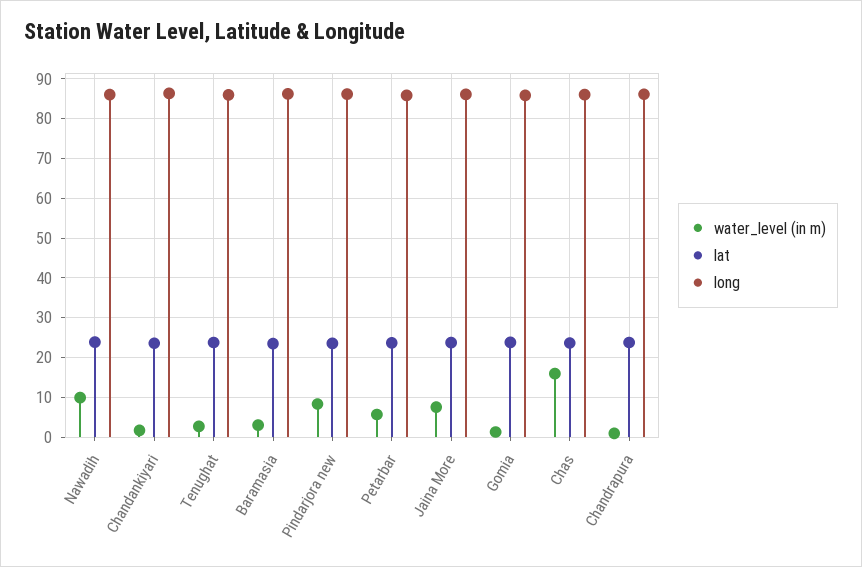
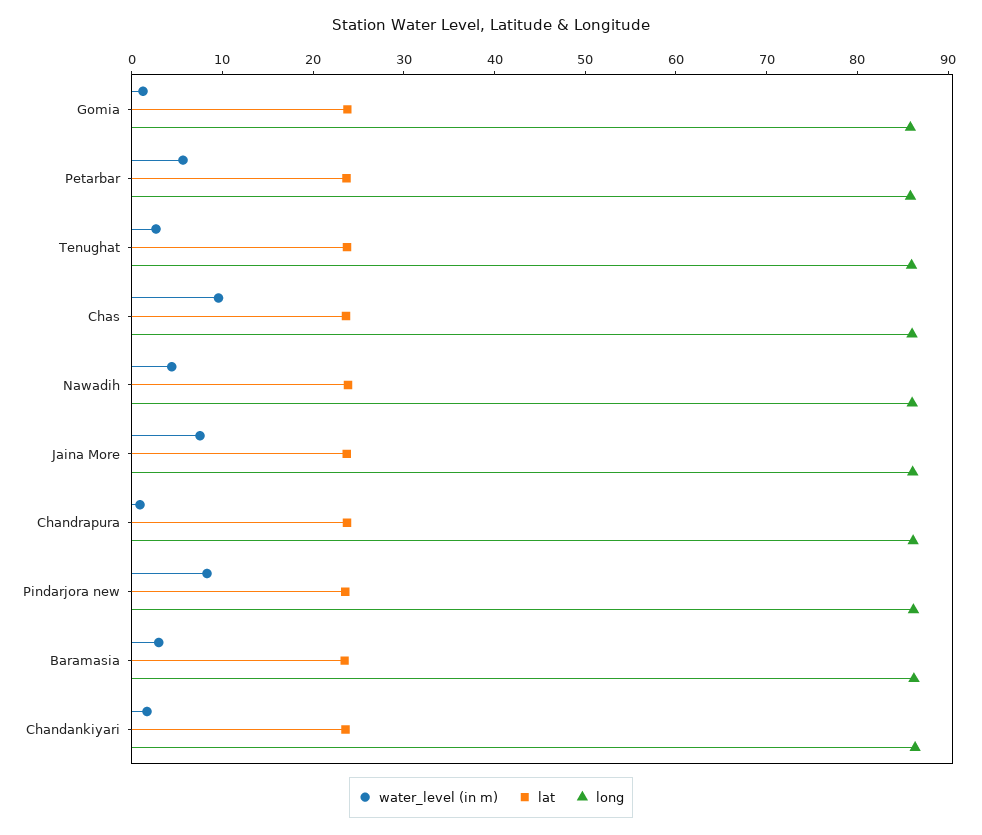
  {
    "water_level (in m)": {
-     "Nawadih": 10,
+     "Nawadih": 4,
      "Chandankiyari": 2,
      "Tenughat": 2,
      "Baramasia": 4,
      "Pindarjora new": 8,
      "Petarbar": 6,
      "Jaina More": 8,
      "Gomia": 2,
-     "Chas": 16,
+     "Chas": 10,
      "Chandrapura": 0
    },
    "lat": {
      "Nawadih": 24,
      "Chandankiyari": 24,
      "Tenughat": 24,
      "Baramasia": 24,
      "Pindarjora new": 24,
      "Petarbar": 24,
      "Jaina More": 24,
      "Gomia": 24,
      "Chas": 24,
      "Chandrapura": 24
    },
    "long": {
      "Nawadih": 86,
      "Chandankiyari": 86,
      "Tenughat": 86,
      "Baramasia": 86,
      "Pindarjora new": 86,
      "Petarbar": 86,
      "Jaina More": 86,
      "Gomia": 86,
      "Chas": 86,
      "Chandrapura": 86
    }
  }

